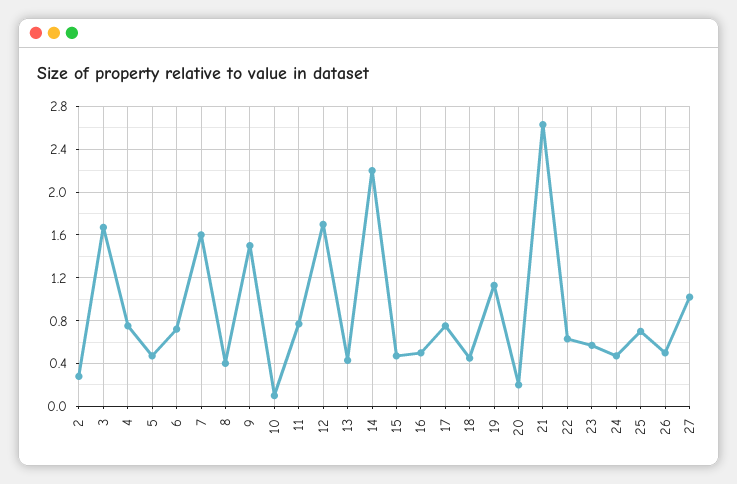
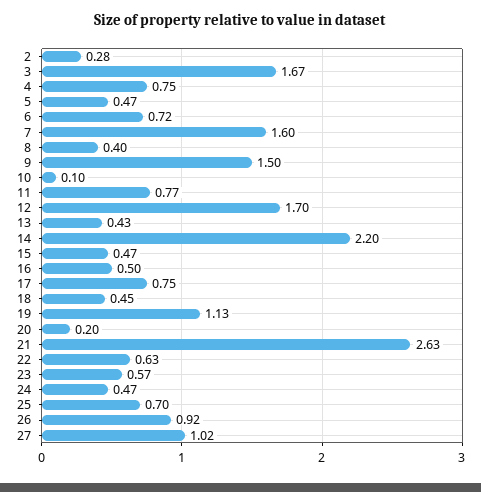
  {
    "2": 0.28,
    "3": 1.67,
    "4": 0.75,
    "5": 0.47,
    "6": 0.72,
    "7": 1.6,
    "8": 0.4,
    "9": 1.5,
    "10": 0.1,
    "11": 0.77,
    "12": 1.7,
    "13": 0.43,
    "14": 2.2,
    "15": 0.47,
    "16": 0.5,
    "17": 0.75,
    "18": 0.45,
    "19": 1.13,
    "20": 0.2,
    "21": 2.63,
    "22": 0.63,
    "23": 0.57,
    "24": 0.47,
    "25": 0.7,
-   "26": 0.5,
+   "26": 0.92,
    "27": 1.02
  }

